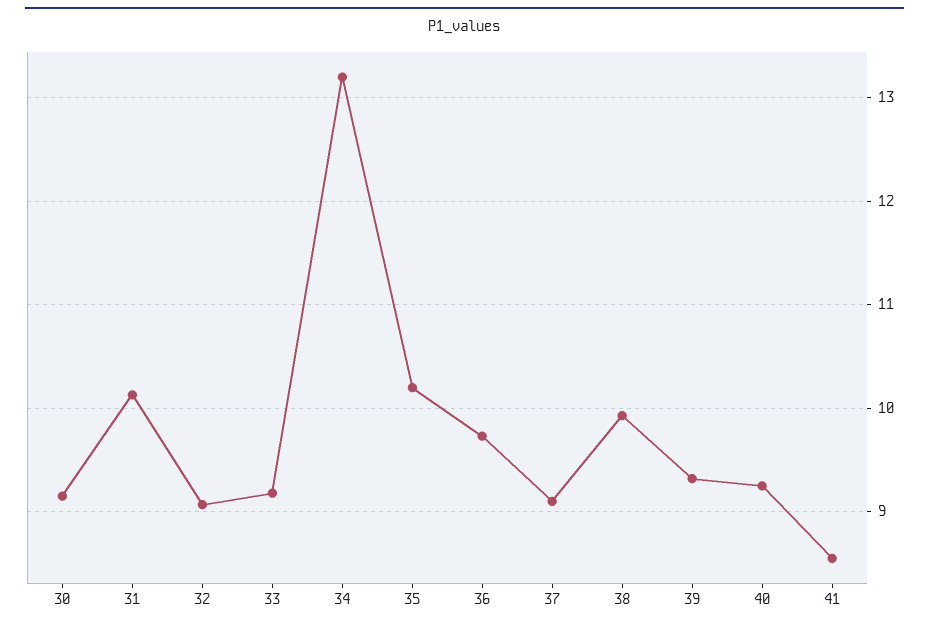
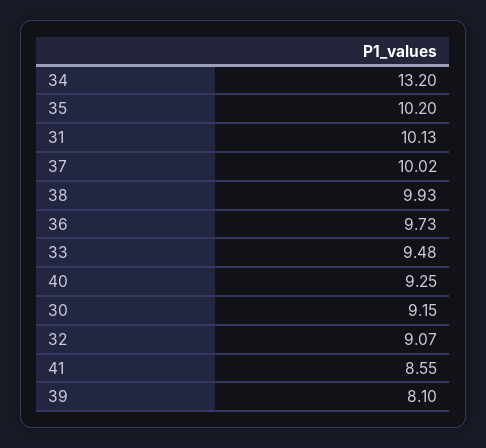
  {
    "30": 9.15,
    "31": 10.13,
    "32": 9.07,
-   "33": 9.2,
+   "33": 9.48,
    "34": 13.2,
    "35": 10.2,
    "36": 9.73,
-   "37": 9.1,
+   "37": 10.02,
    "38": 9.93,
-   "39": 9.3,
+   "39": 8.1,
    "40": 9.25,
    "41": 8.55
  }

